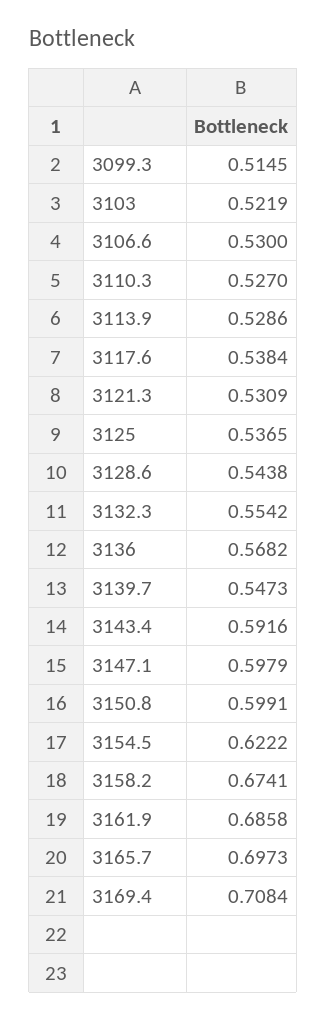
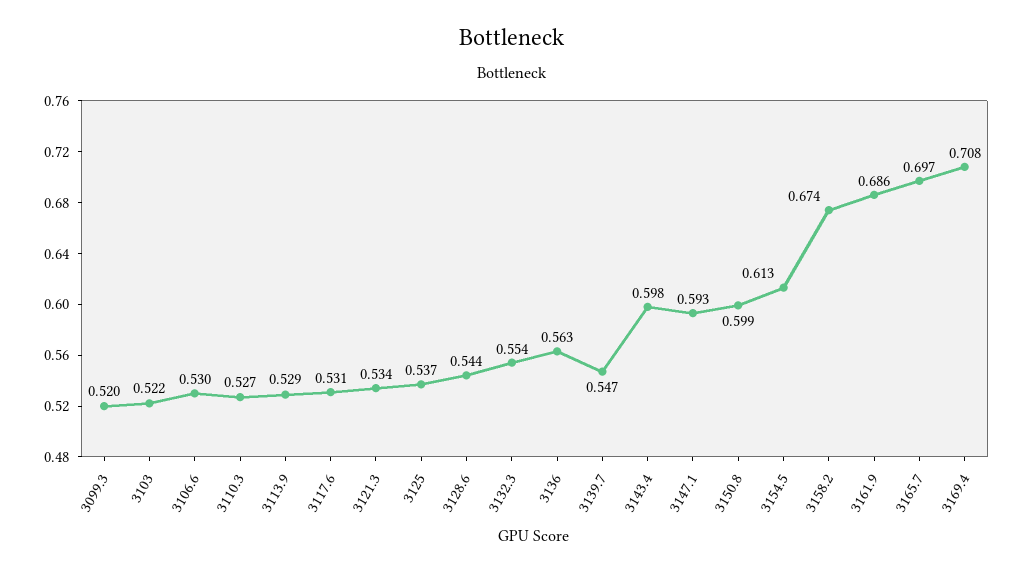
  {
-   "3099.3": 0.5145,
+   "3099.3": 0.52,
    "3103": 0.5219,
    "3106.6": 0.53,
    "3110.3": 0.527,
    "3113.9": 0.5286,
-   "3117.6": 0.5384,
+   "3117.6": 0.531,
-   "3121.3": 0.5309,
+   "3121.3": 0.534,
    "3125": 0.5365,
    "3128.6": 0.5438,
    "3132.3": 0.5542,
-   "3136": 0.5682,
+   "3136": 0.563,
    "3139.7": 0.5473,
-   "3143.4": 0.5916,
+   "3143.4": 0.598,
-   "3147.1": 0.5979,
+   "3147.1": 0.593,
    "3150.8": 0.5991,
-   "3154.5": 0.6222,
+   "3154.5": 0.613,
    "3158.2": 0.6741,
    "3161.9": 0.6858,
    "3165.7": 0.6973,
    "3169.4": 0.7084
  }

